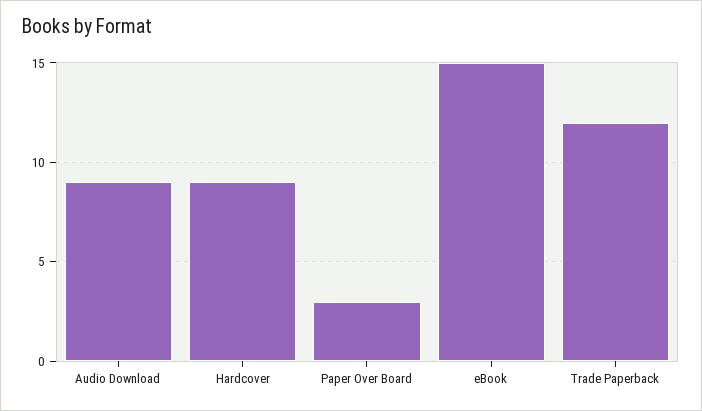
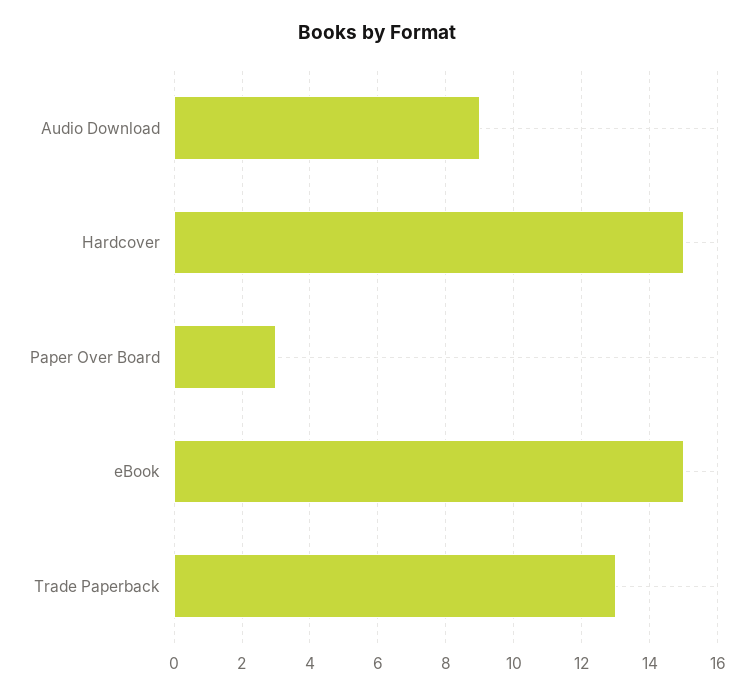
  {
    "Audio Download": 9,
-   "Hardcover": 9,
+   "Hardcover": 15,
    "Paper Over Board": 3,
    "eBook": 15,
-   "Trade Paperback": 12
+   "Trade Paperback": 13
  }

